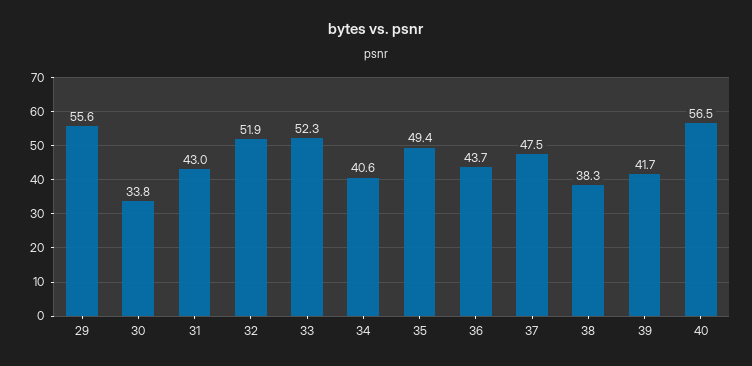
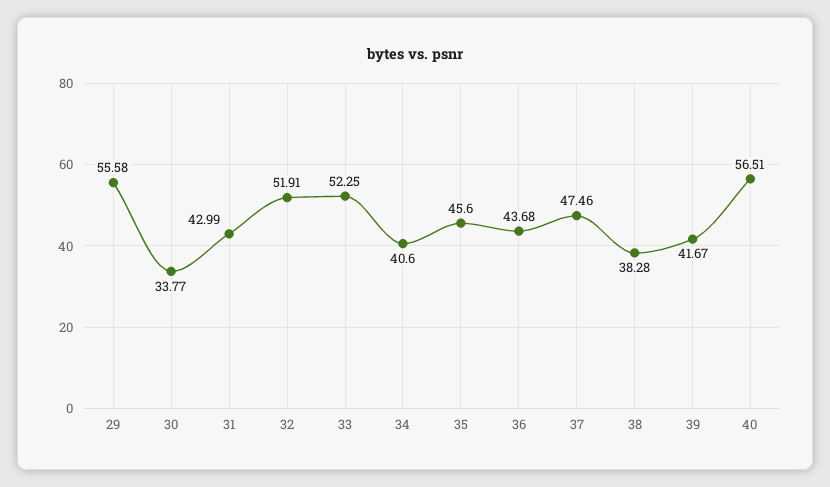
  {
    "29": 55.58,
    "30": 33.77,
    "31": 42.99,
    "32": 51.91,
    "33": 52.25,
    "34": 40.6,
-   "35": 49.4,
+   "35": 45.6,
    "36": 43.68,
    "37": 47.46,
    "38": 38.28,
    "39": 41.67,
    "40": 56.51
  }

